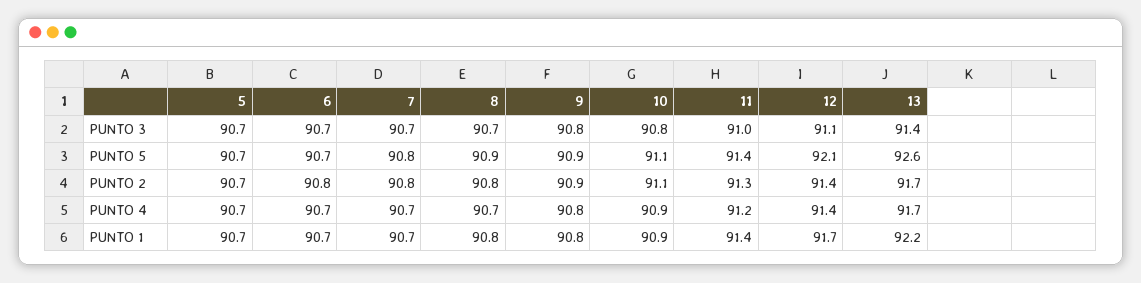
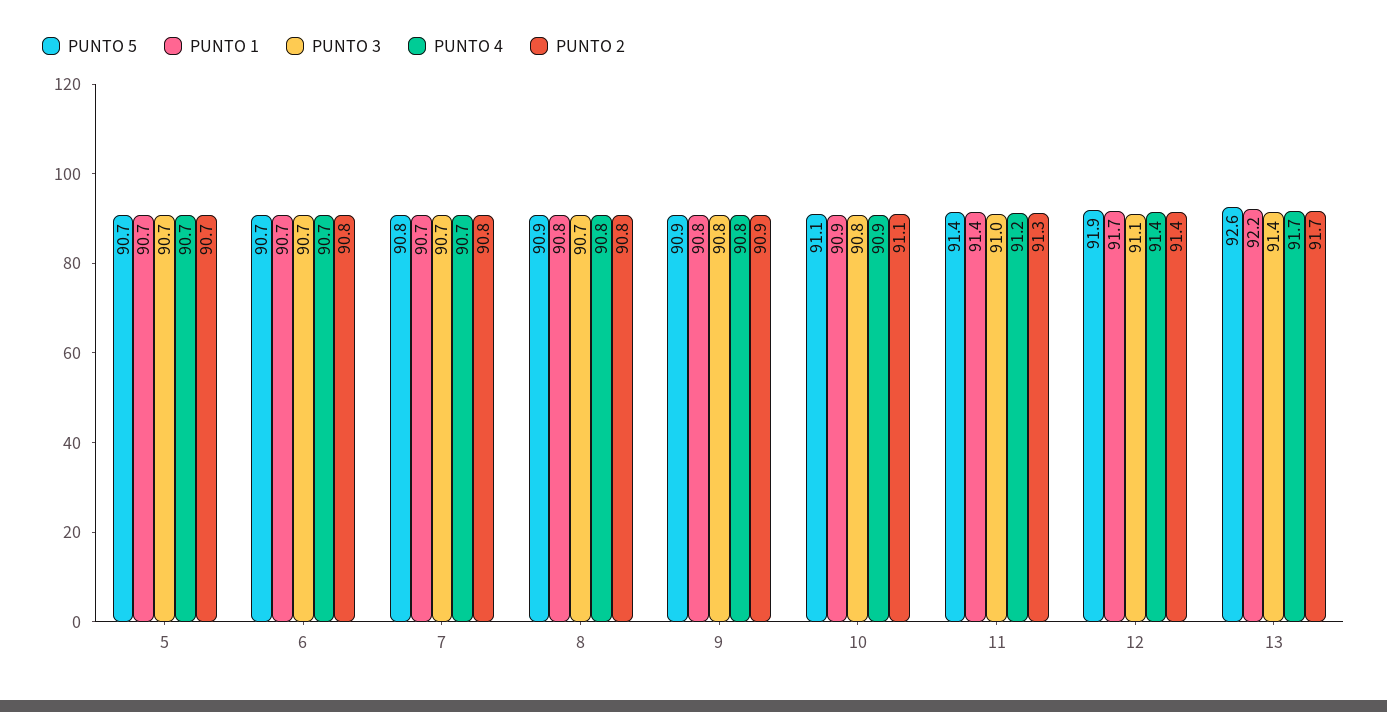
  {
    "PUNTO 3": {
      "5": 90.7,
      "6": 90.7,
      "7": 90.7,
      "8": 90.7,
      "9": 90.8,
      "10": 90.8,
      "11": 91,
      "12": 91.1,
      "13": 91.4
    },
    "PUNTO 5": {
      "5": 90.7,
      "6": 90.7,
      "7": 90.8,
      "8": 90.9,
      "9": 90.9,
      "10": 91.1,
      "11": 91.4,
-     "12": 92.1,
+     "12": 91.9,
      "13": 92.6
    },
    "PUNTO 2": {
      "5": 90.7,
      "6": 90.8,
      "7": 90.8,
      "8": 90.8,
      "9": 90.9,
      "10": 91.1,
      "11": 91.3,
      "12": 91.4,
      "13": 91.7
    },
    "PUNTO 4": {
      "5": 90.7,
      "6": 90.7,
      "7": 90.7,
-     "8": 90.7,
+     "8": 90.8,
      "9": 90.8,
      "10": 90.9,
      "11": 91.2,
      "12": 91.4,
      "13": 91.7
    },
    "PUNTO 1": {
      "5": 90.7,
      "6": 90.7,
      "7": 90.7,
      "8": 90.8,
      "9": 90.8,
      "10": 90.9,
      "11": 91.4,
      "12": 91.7,
      "13": 92.2
    }
  }

